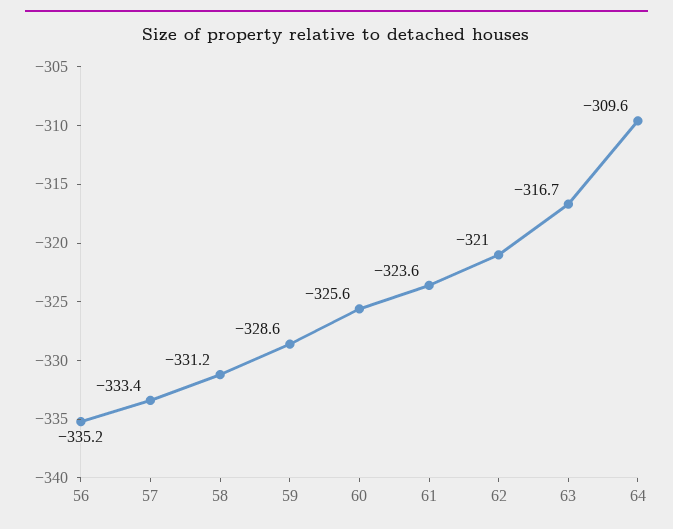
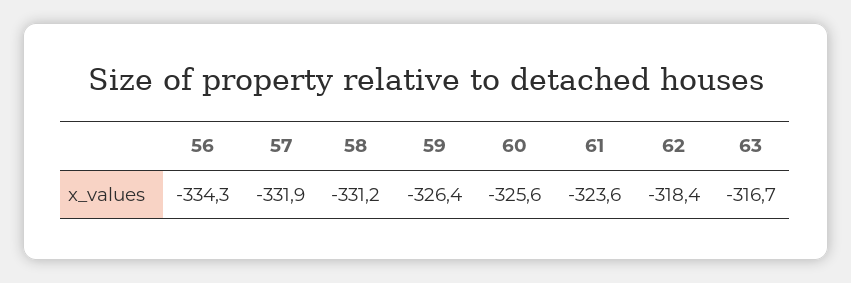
  {
-   "56": -335.2,
+   "56": -334.3,
-   "57": -333.4,
+   "57": -331.9,
    "58": -331.2,
-   "59": -328.6,
+   "59": -326.4,
    "60": -325.6,
    "61": -323.6,
-   "62": -321,
+   "62": -318.4,
-   "63": -316.7,
+   "63": -316.7
-   "64": -309.6
  }

